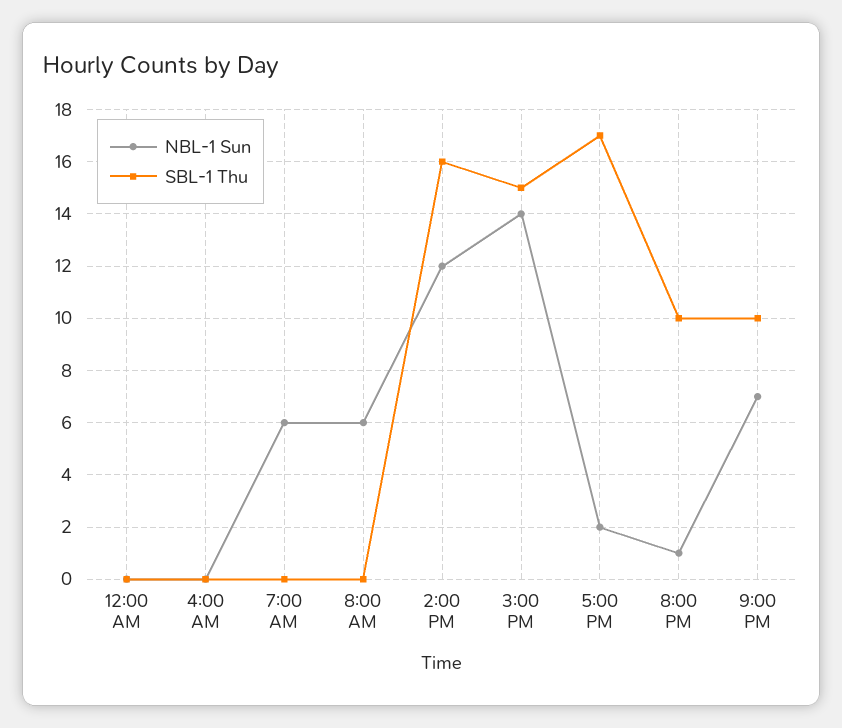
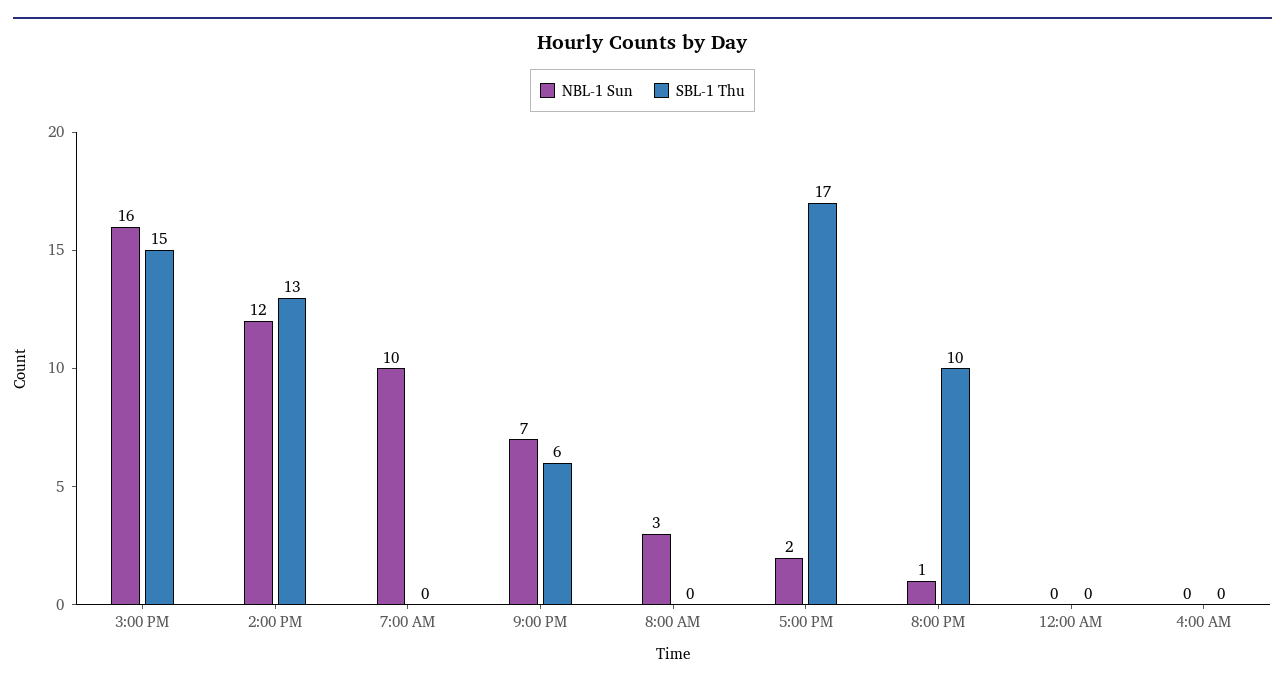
  {
    "NBL-1 Sun": {
      "12:00 AM": 0,
      "4:00 AM": 0,
-     "7:00 AM": 6,
+     "7:00 AM": 10,
-     "8:00 AM": 6,
+     "8:00 AM": 3,
      "2:00 PM": 12,
-     "3:00 PM": 14,
+     "3:00 PM": 16,
      "5:00 PM": 2,
      "8:00 PM": 1,
      "9:00 PM": 7
    },
    "SBL-1 Thu": {
      "12:00 AM": 0,
      "4:00 AM": 0,
      "7:00 AM": 0,
      "8:00 AM": 0,
-     "2:00 PM": 16,
+     "2:00 PM": 13,
      "3:00 PM": 15,
      "5:00 PM": 17,
      "8:00 PM": 10,
-     "9:00 PM": 10
+     "9:00 PM": 6
    }
  }

